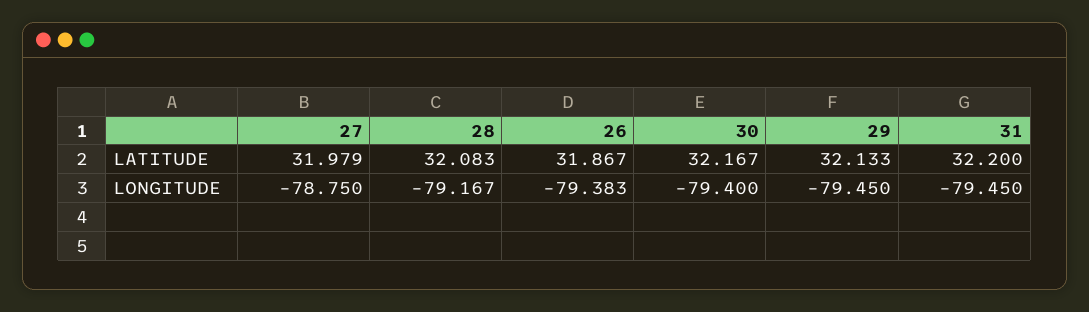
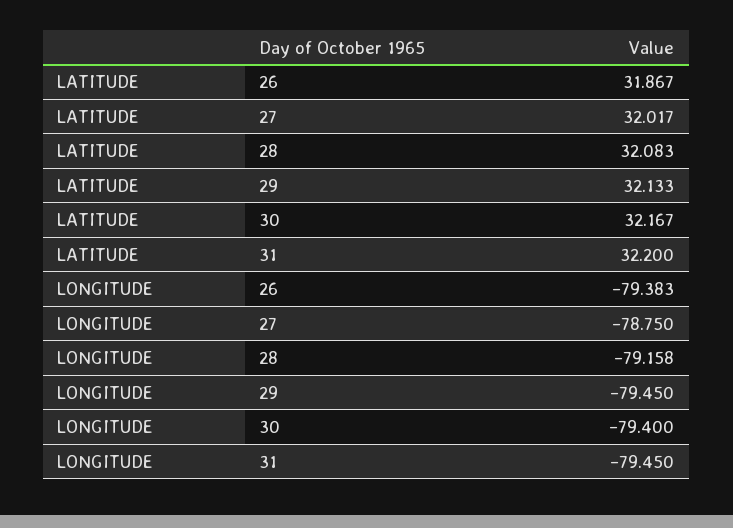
  {
    "27": {
-     "LATITUDE": 31.979,
+     "LATITUDE": 32.017,
      "LONGITUDE": -78.75
    },
    "28": {
      "LATITUDE": 32.083,
-     "LONGITUDE": -79.167
+     "LONGITUDE": -79.158
    },
    "26": {
      "LATITUDE": 31.867,
      "LONGITUDE": -79.383
    },
    "30": {
      "LATITUDE": 32.167,
      "LONGITUDE": -79.4
    },
    "29": {
      "LATITUDE": 32.133,
      "LONGITUDE": -79.45
    },
    "31": {
      "LATITUDE": 32.2,
      "LONGITUDE": -79.45
    }
  }

